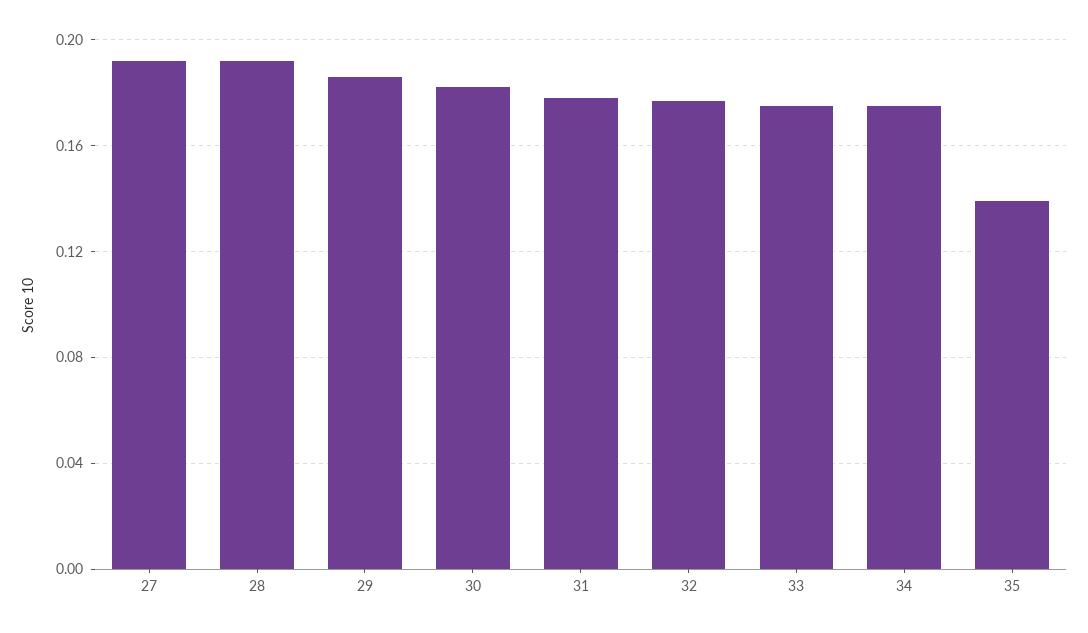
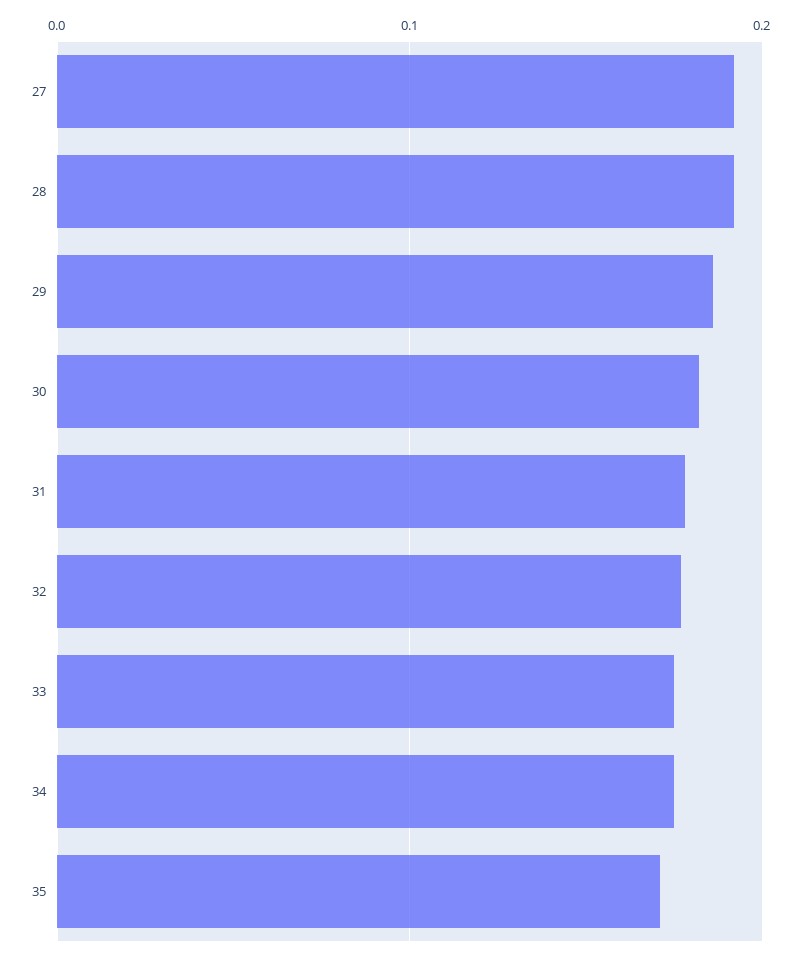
  {
    "27": 0.19,
    "28": 0.19,
    "29": 0.185,
    "30": 0.18,
    "31": 0.18,
    "32": 0.175,
    "33": 0.175,
    "34": 0.175,
-   "35": 0.14
+   "35": 0.17
  }

